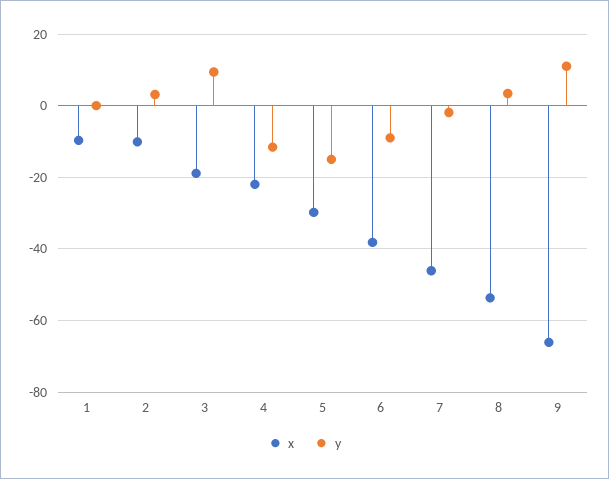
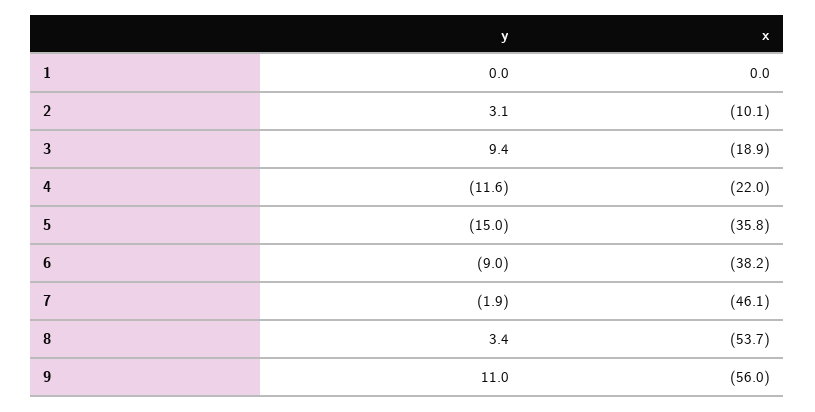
  {
    "x": {
-     "1": -10,
+     "1": 0,
      "2": -10.1,
      "3": -18.9,
      "4": -22,
-     "5": -30,
+     "5": -35.8,
      "6": -38.2,
      "7": -46.1,
      "8": -53.7,
-     "9": -66
+     "9": -56
    },
    "y": {
      "1": 0,
      "2": 3.1,
      "3": 9.4,
      "4": -11.6,
      "5": -15,
      "6": -9,
      "7": -1.9,
      "8": 3.4,
      "9": 11
    }
  }

